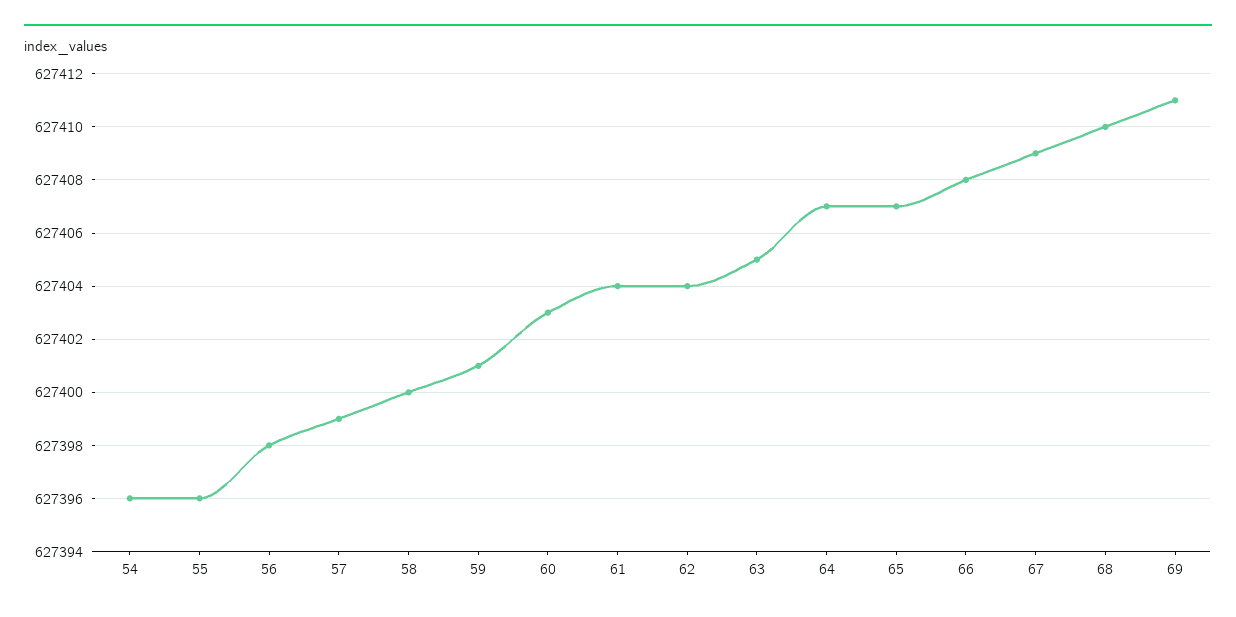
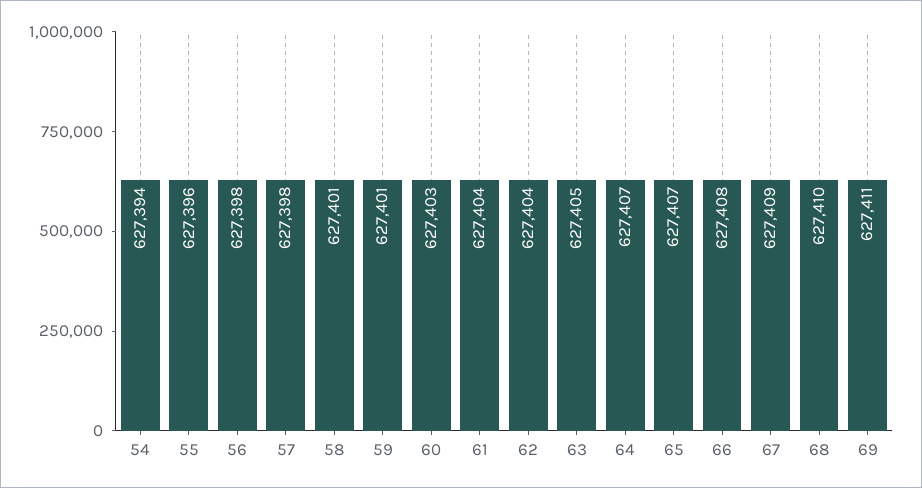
  {
-   "54": 627396,
+   "54": 627394,
    "55": 627396,
    "56": 627398,
-   "57": 627399,
+   "57": 627398,
-   "58": 627400,
+   "58": 627401,
    "59": 627401,
    "60": 627403,
    "61": 627404,
    "62": 627404,
    "63": 627405,
    "64": 627407,
    "65": 627407,
    "66": 627408,
    "67": 627409,
    "68": 627410,
    "69": 627411
  }

